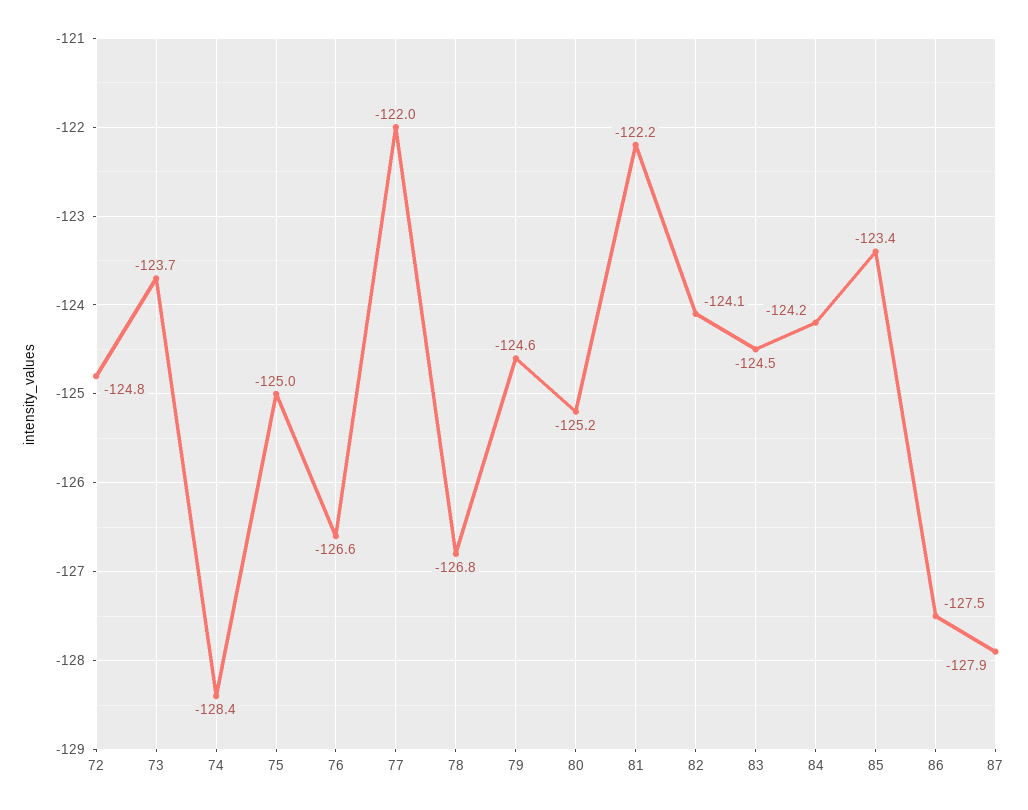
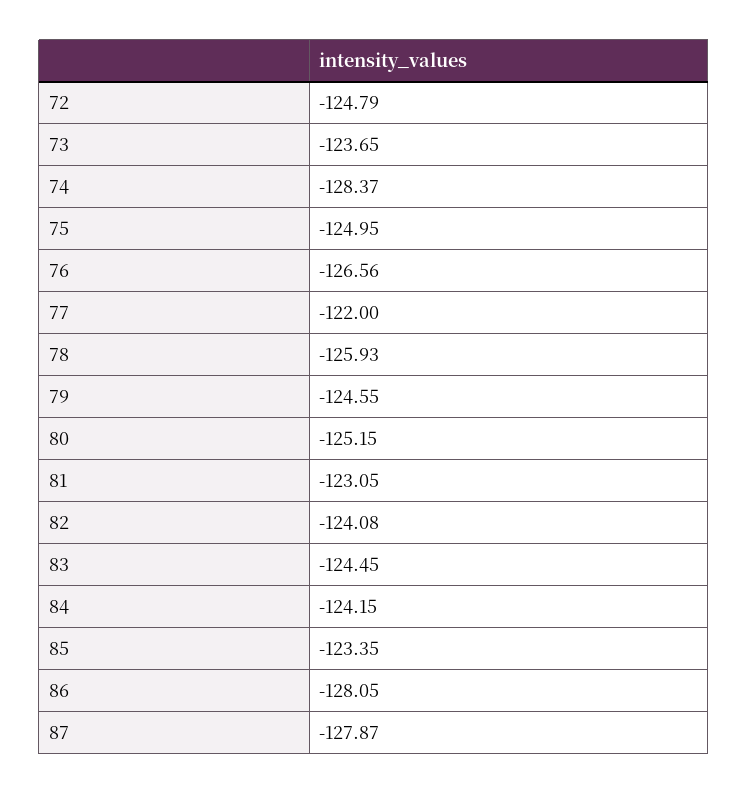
  {
    "72": -124.79,
    "73": -123.65,
    "74": -128.37,
    "75": -124.95,
    "76": -126.56,
    "77": -122,
-   "78": -126.8,
+   "78": -125.93,
    "79": -124.55,
    "80": -125.15,
-   "81": -122.2,
+   "81": -123.05,
    "82": -124.08,
    "83": -124.45,
    "84": -124.15,
    "85": -123.35,
-   "86": -127.5,
+   "86": -128.05,
    "87": -127.87
  }

